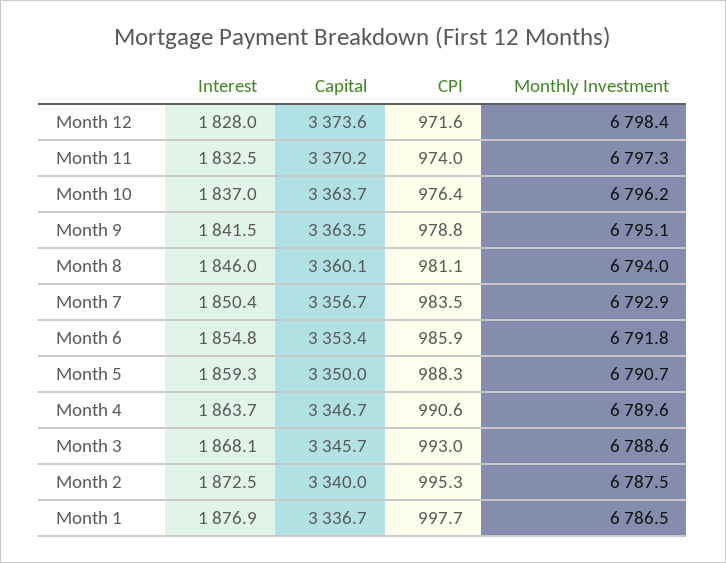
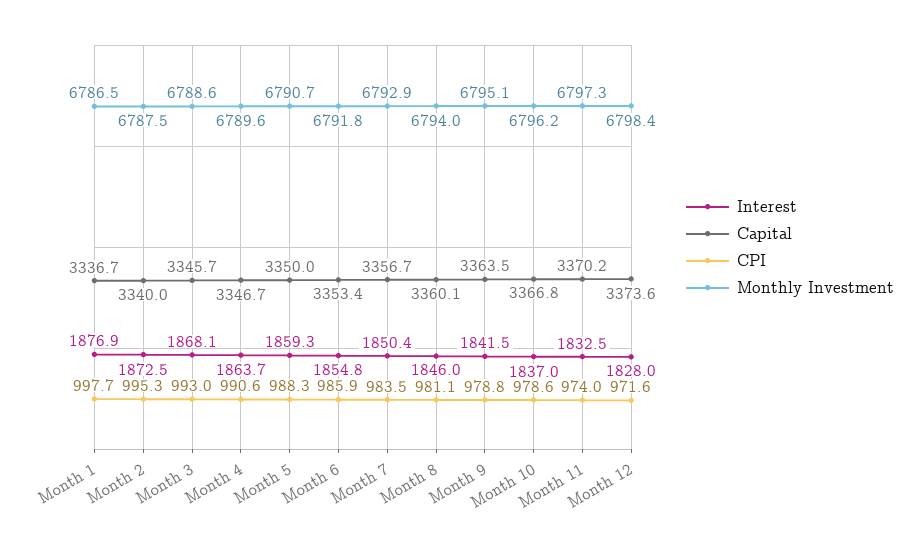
  {
    "Interest": {
      "Month 12": 1828,
      "Month 11": 1832.5,
      "Month 10": 1837,
      "Month 9": 1841.5,
      "Month 8": 1846,
      "Month 7": 1850.4,
      "Month 6": 1854.8,
      "Month 5": 1859.3,
      "Month 4": 1863.7,
      "Month 3": 1868.1,
      "Month 2": 1872.5,
      "Month 1": 1876.9
    },
    "Capital": {
      "Month 12": 3373.6,
      "Month 11": 3370.2,
-     "Month 10": 3363.7,
+     "Month 10": 3366.8,
      "Month 9": 3363.5,
      "Month 8": 3360.1,
      "Month 7": 3356.7,
      "Month 6": 3353.4,
      "Month 5": 3350,
      "Month 4": 3346.7,
      "Month 3": 3345.7,
      "Month 2": 3340,
      "Month 1": 3336.7
    },
    "CPI": {
      "Month 12": 971.6,
      "Month 11": 974,
-     "Month 10": 976.4,
+     "Month 10": 978.6,
      "Month 9": 978.8,
      "Month 8": 981.1,
      "Month 7": 983.5,
      "Month 6": 985.9,
      "Month 5": 988.3,
      "Month 4": 990.6,
      "Month 3": 993,
      "Month 2": 995.3,
      "Month 1": 997.7
    },
    "Monthly Investment": {
      "Month 12": 6798.4,
      "Month 11": 6797.3,
      "Month 10": 6796.2,
      "Month 9": 6795.1,
      "Month 8": 6794,
      "Month 7": 6792.9,
      "Month 6": 6791.8,
      "Month 5": 6790.7,
      "Month 4": 6789.6,
      "Month 3": 6788.6,
      "Month 2": 6787.5,
      "Month 1": 6786.5
    }
  }

